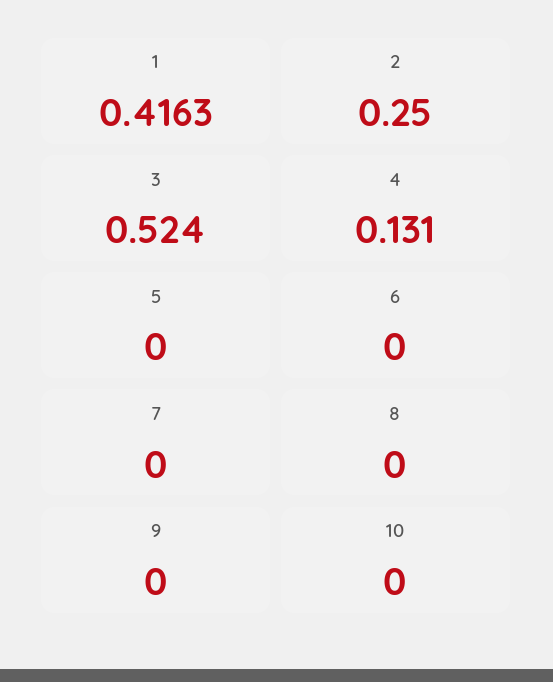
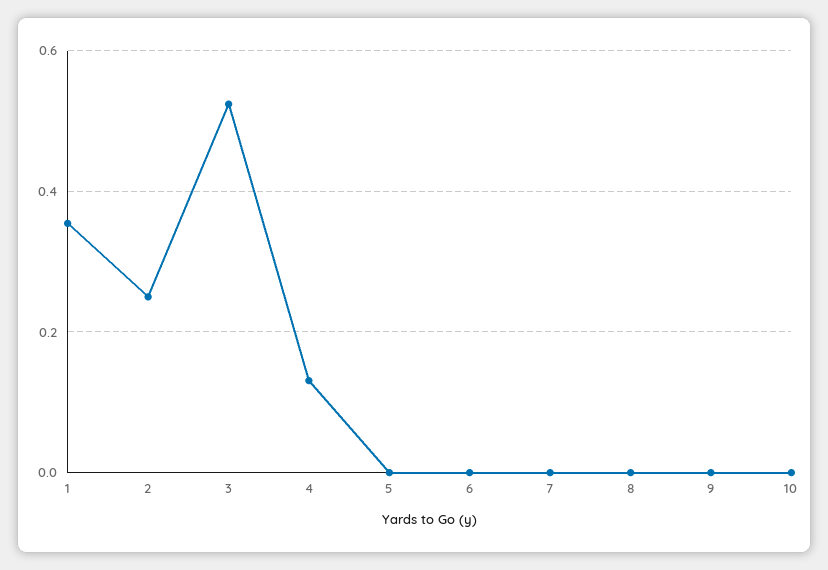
  {
-   "1": 0.4163,
+   "1": 0.36,
    "2": 0.25,
    "3": 0.524,
    "4": 0.131,
    "5": 0,
    "6": 0,
    "7": 0,
    "8": 0,
    "9": 0,
    "10": 0
  }

